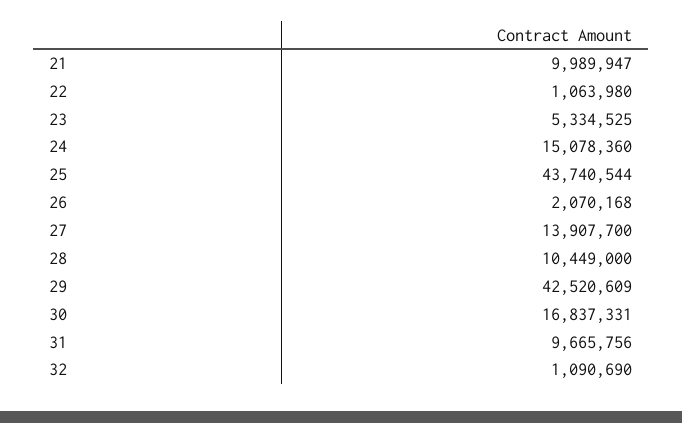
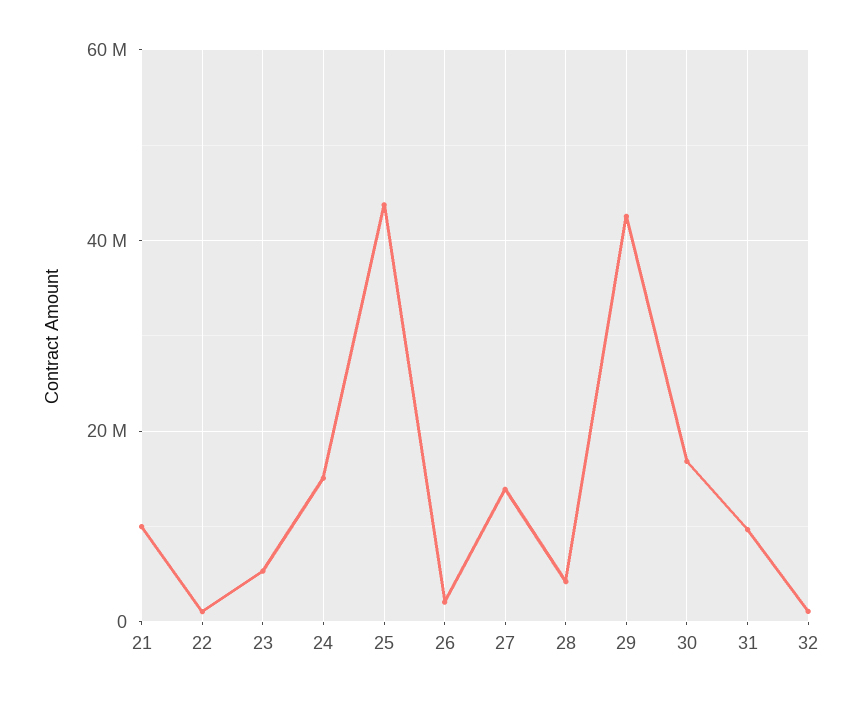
  {
    "21": 9989947,
    "22": 1063980,
    "23": 5334525,
    "24": 15078360,
    "25": 43740544,
    "26": 2070168,
    "27": 13907700,
-   "28": 10449000,
+   "28": 4000000,
    "29": 42520609,
    "30": 16837331,
    "31": 9665756,
    "32": 1090690
  }

